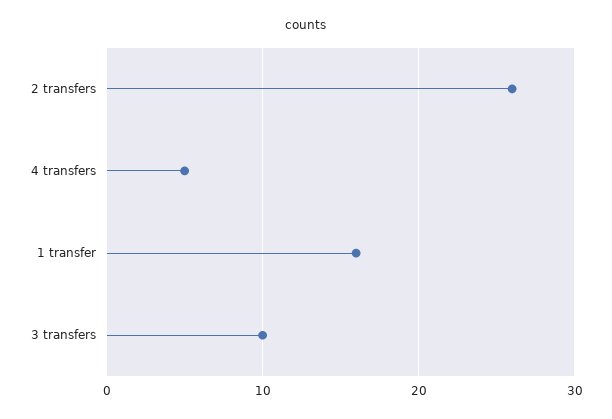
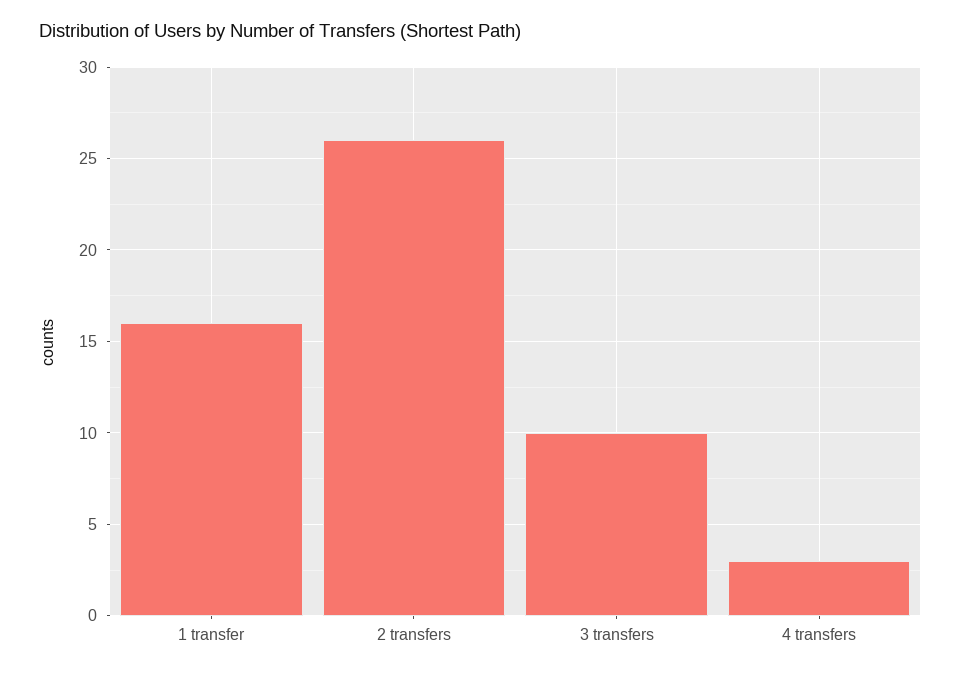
  {
    "2 transfers": 26,
-   "4 transfers": 5,
+   "4 transfers": 3,
    "1 transfer": 16,
    "3 transfers": 10
  }

